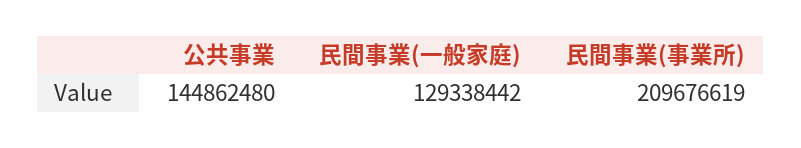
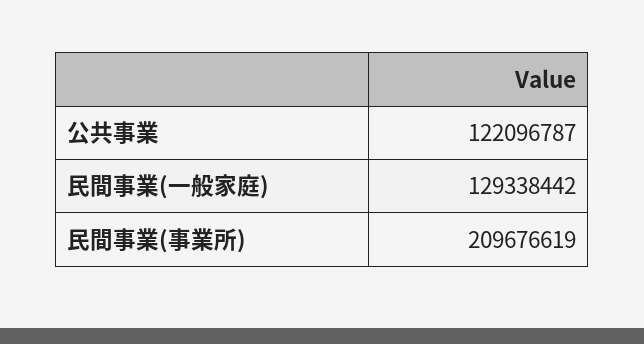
  {
-   "公共事業": 144862480,
+   "公共事業": 122096787,
    "民間事業(一般家庭)": 129338442,
    "民間事業(事業所)": 209676619
  }

